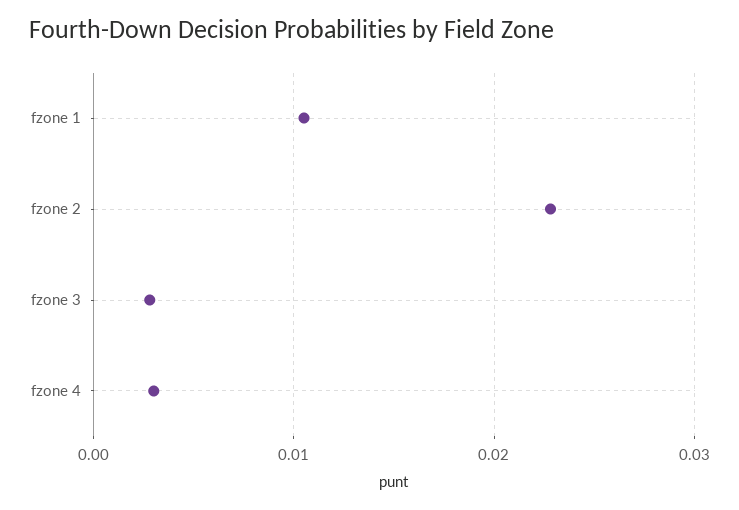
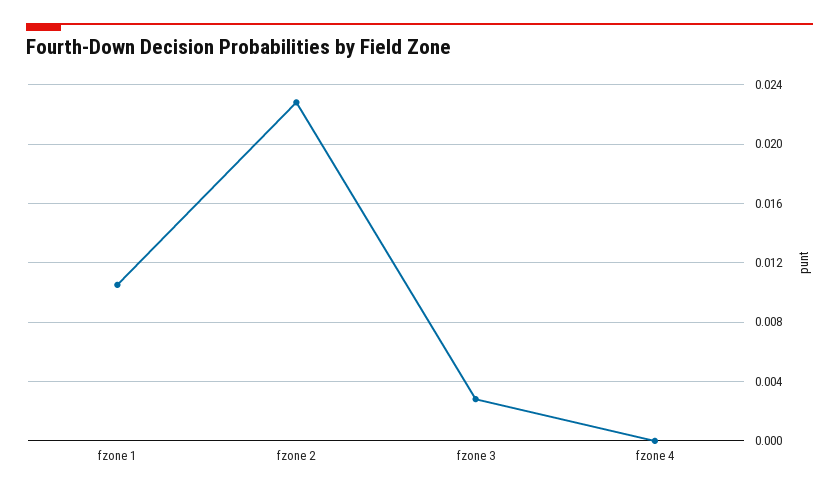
  {
    "fzone 1": 0.0105,
    "fzone 2": 0.023,
    "fzone 3": 0.003,
-   "fzone 4": 0.003
+   "fzone 4": 0
  }

